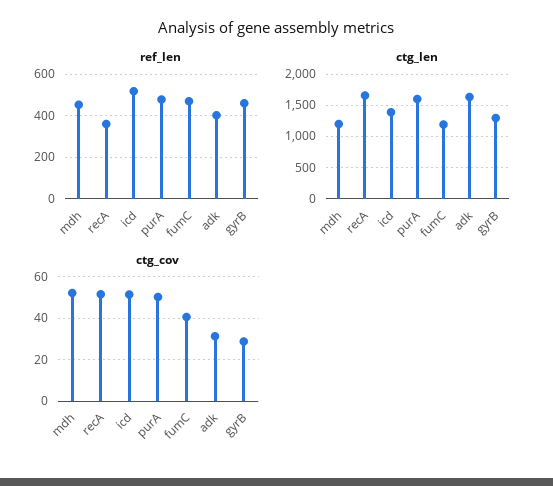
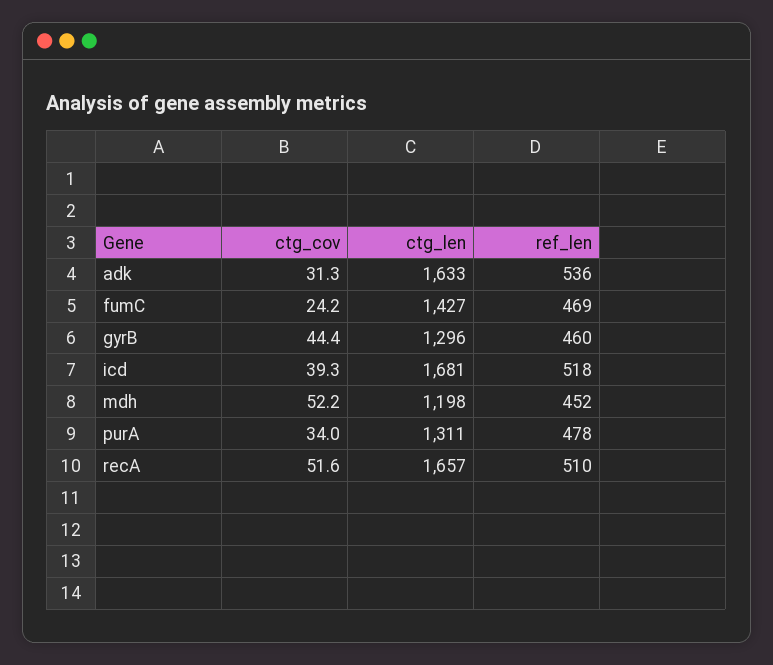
  {
    "ref_len": {
      "mdh": 452,
-     "recA": 350,
+     "recA": 510,
      "icd": 518,
      "purA": 478,
      "fumC": 469,
-     "adk": 400,
+     "adk": 536,
      "gyrB": 460
    },
    "ctg_len": {
      "mdh": 1198,
      "recA": 1657,
-     "icd": 1400,
+     "icd": 1681,
-     "purA": 1600,
+     "purA": 1311,
-     "fumC": 1200,
+     "fumC": 1427,
      "adk": 1633,
      "gyrB": 1296
    },
    "ctg_cov": {
      "mdh": 52.2,
      "recA": 51.6,
-     "icd": 50,
+     "icd": 39.3,
-     "purA": 50,
+     "purA": 34,
-     "fumC": 40,
+     "fumC": 24.2,
      "adk": 31.3,
-     "gyrB": 30
+     "gyrB": 44.4
    }
  }

